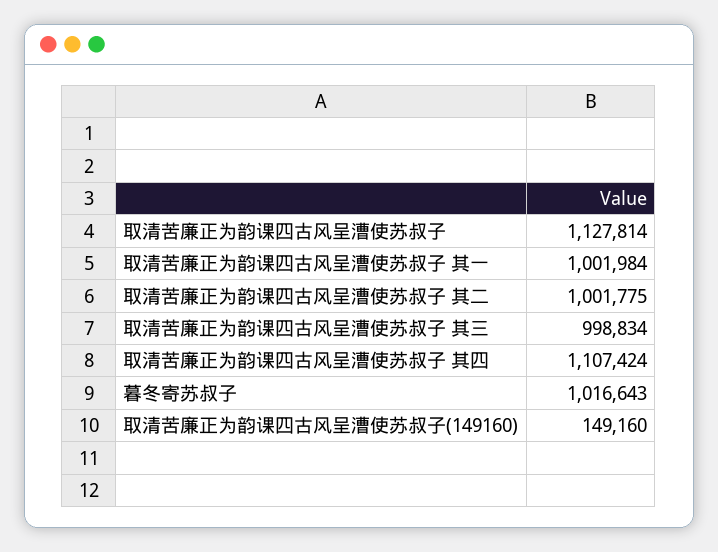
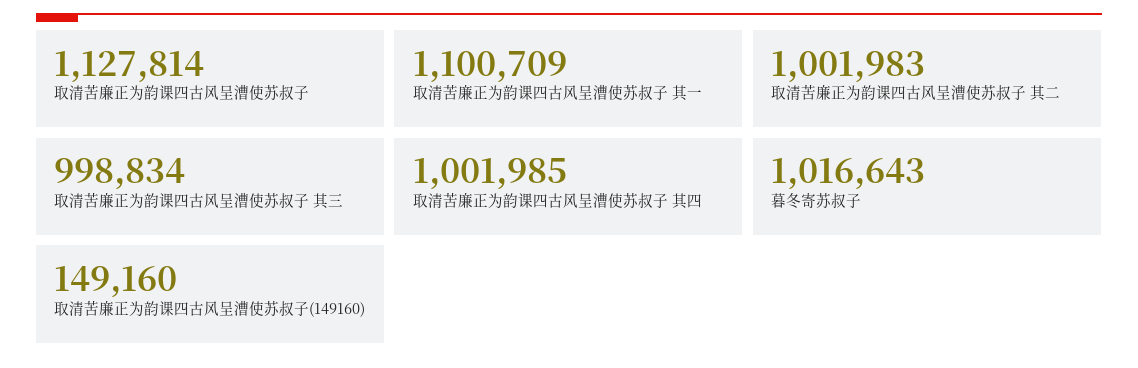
  {
    "取清苦廉正为韵课四古风呈漕使苏叔子": 1127814,
-   "取清苦廉正为韵课四古风呈漕使苏叔子 其一": 1001984,
+   "取清苦廉正为韵课四古风呈漕使苏叔子 其一": 1100709,
-   "取清苦廉正为韵课四古风呈漕使苏叔子 其二": 1001775,
+   "取清苦廉正为韵课四古风呈漕使苏叔子 其二": 1001983,
    "取清苦廉正为韵课四古风呈漕使苏叔子 其三": 998834,
-   "取清苦廉正为韵课四古风呈漕使苏叔子 其四": 1107424,
+   "取清苦廉正为韵课四古风呈漕使苏叔子 其四": 1001985,
    "暮冬寄苏叔子": 1016643,
    "取清苦廉正为韵课四古风呈漕使苏叔子(149160)": 149160
  }

